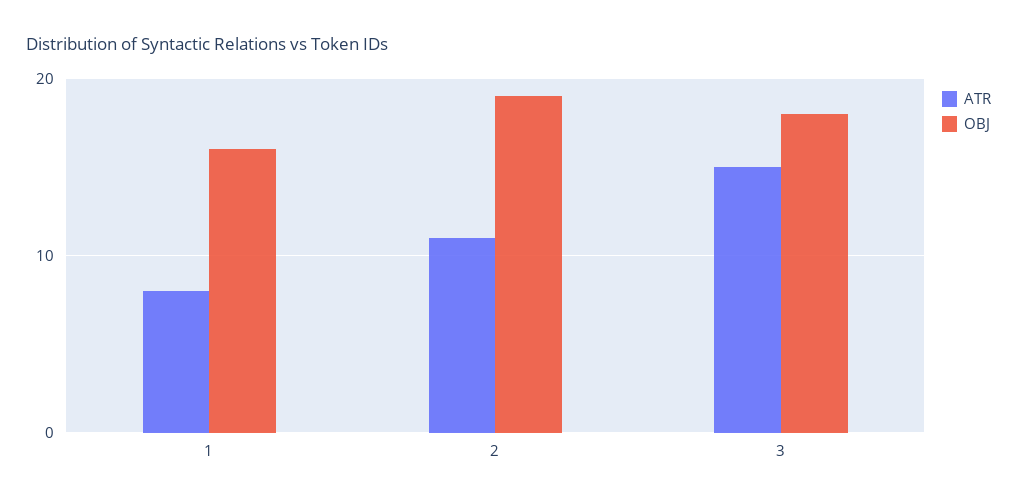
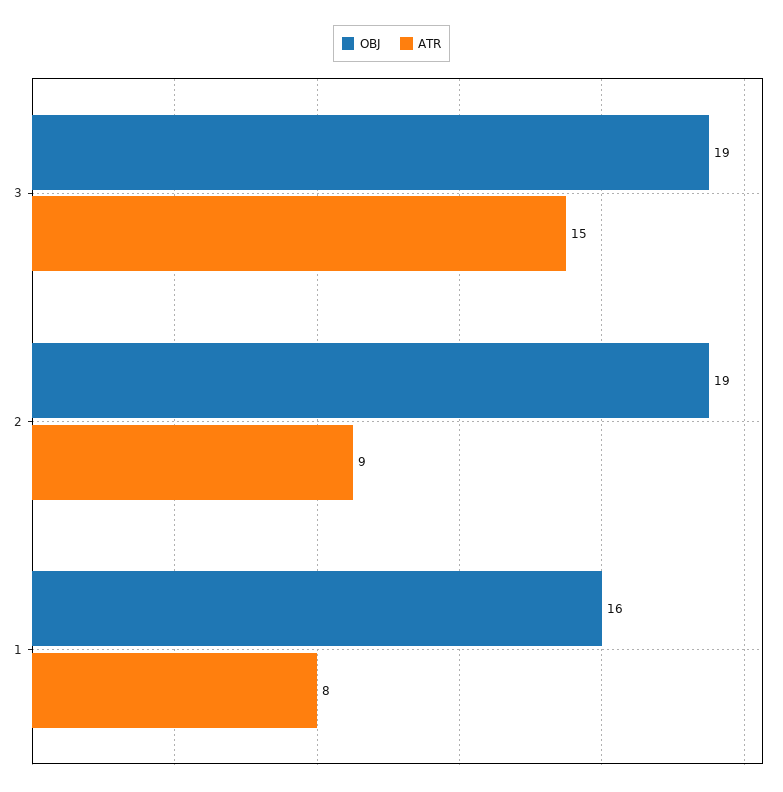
  {
    "ATR": {
      "1": 8,
-     "2": 11,
+     "2": 9,
      "3": 15
    },
    "OBJ": {
      "1": 16,
      "2": 19,
-     "3": 18
+     "3": 19
    }
  }

